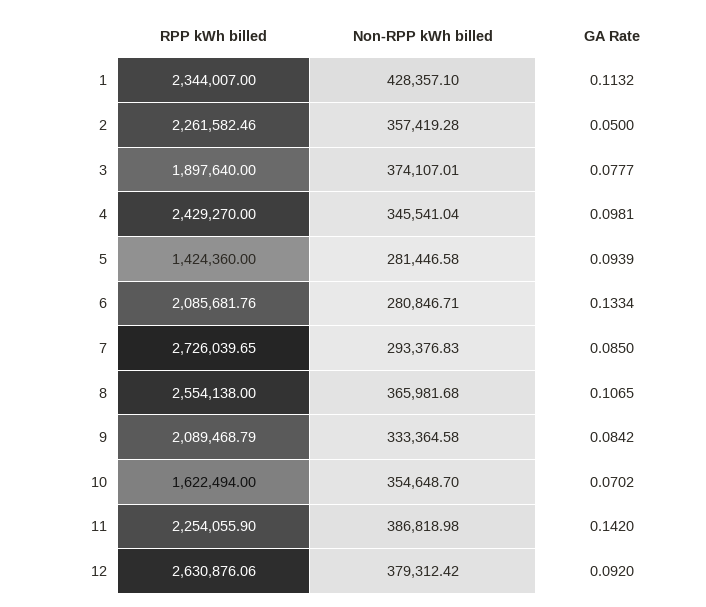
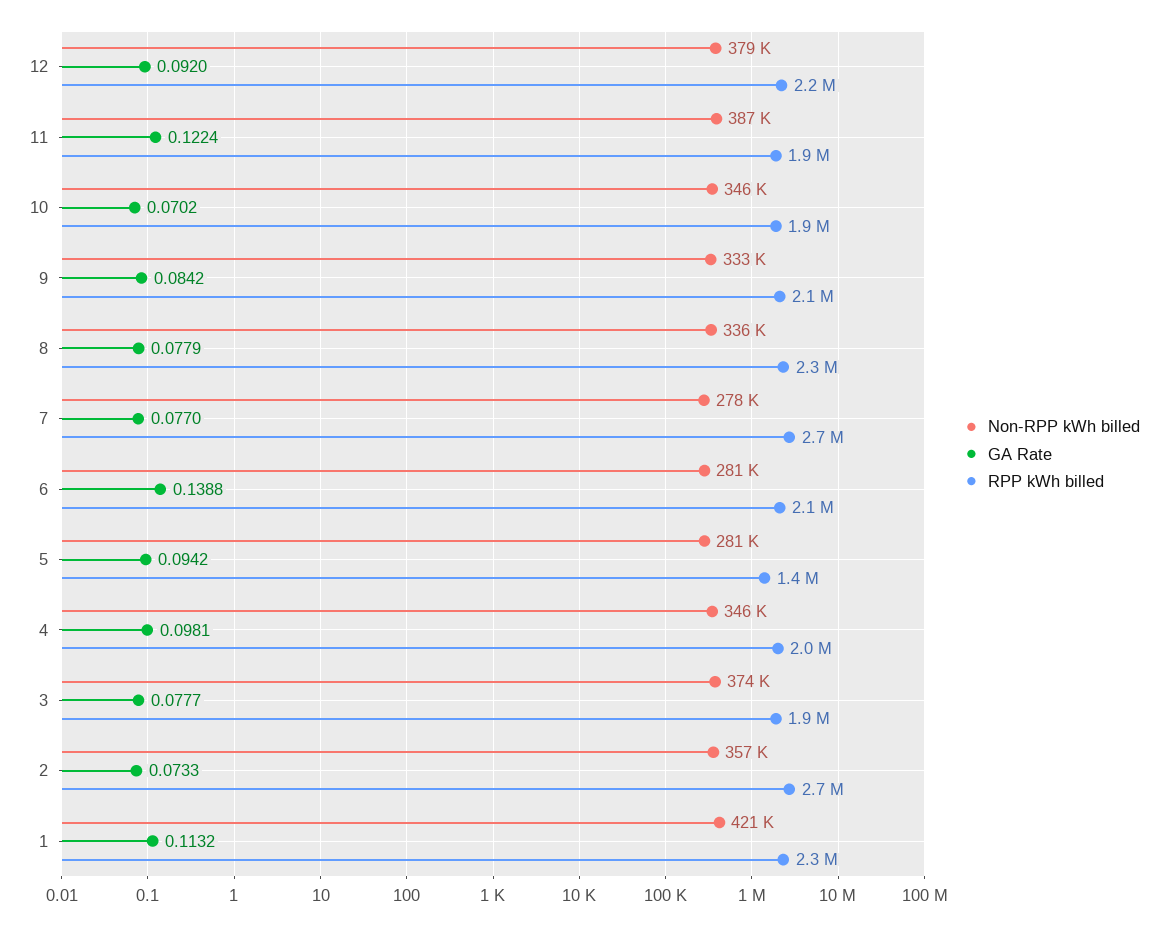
  {
    "RPP kWh billed": {
      "1": 2344007,
-     "2": 2261582.46,
+     "2": 2700000,
      "3": 1897640,
-     "4": 2429270,
+     "4": 2000000,
      "5": 1424360,
      "6": 2085681.76,
      "7": 2726039.65,
-     "8": 2554138,
+     "8": 2300000,
      "9": 2089468.79,
-     "10": 1622494,
+     "10": 1900000,
-     "11": 2254055.9,
+     "11": 1900000,
-     "12": 2630876.06
+     "12": 2200000
    },
    "Non-RPP kWh billed": {
-     "1": 428357.1,
+     "1": 421000,
      "2": 357419.28,
      "3": 374107.01,
      "4": 345541.04,
      "5": 281446.58,
      "6": 280846.71,
-     "7": 293376.83,
+     "7": 278000,
-     "8": 365981.68,
+     "8": 336000,
      "9": 333364.58,
-     "10": 354648.7,
+     "10": 346000,
      "11": 386818.98,
      "12": 379312.42
    },
    "GA Rate": {
      "1": 0.1132,
-     "2": 0.05,
+     "2": 0.0733,
      "3": 0.0777,
      "4": 0.0981,
-     "5": 0.0939,
+     "5": 0.0942,
-     "6": 0.1334,
+     "6": 0.1388,
-     "7": 0.085,
+     "7": 0.077,
-     "8": 0.1065,
+     "8": 0.0779,
      "9": 0.0842,
      "10": 0.0702,
-     "11": 0.142,
+     "11": 0.1224,
      "12": 0.092
    }
  }

